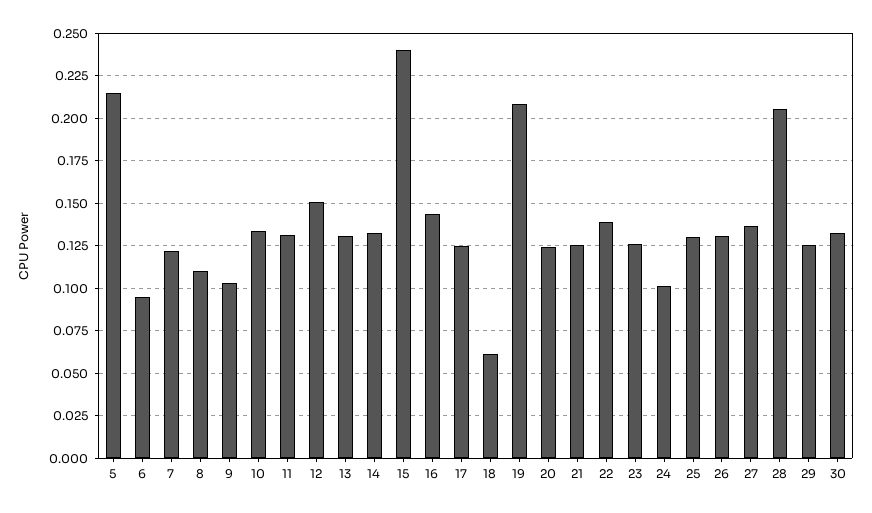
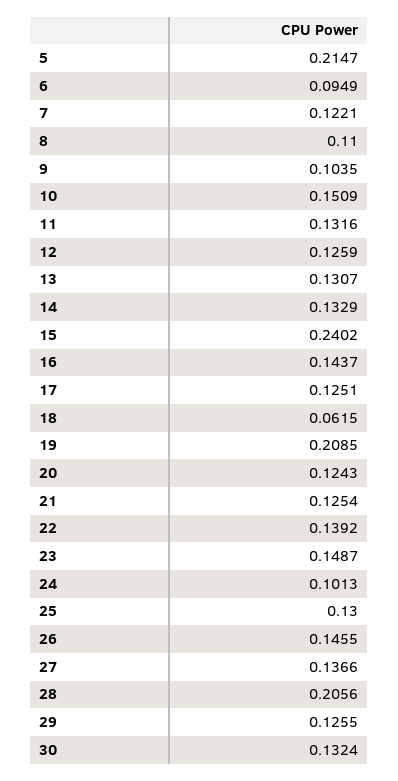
  {
    "5": 0.2147,
    "6": 0.0949,
    "7": 0.1221,
    "8": 0.11,
    "9": 0.1035,
-   "10": 0.135,
+   "10": 0.1509,
    "11": 0.1316,
-   "12": 0.15,
+   "12": 0.1259,
    "13": 0.1307,
    "14": 0.1329,
    "15": 0.2402,
    "16": 0.1437,
    "17": 0.1251,
    "18": 0.0615,
    "19": 0.2085,
    "20": 0.1243,
    "21": 0.1254,
    "22": 0.1392,
-   "23": 0.125,
+   "23": 0.1487,
    "24": 0.1013,
    "25": 0.13,
-   "26": 0.13,
+   "26": 0.1455,
    "27": 0.1366,
    "28": 0.2056,
    "29": 0.1255,
    "30": 0.1324
  }

